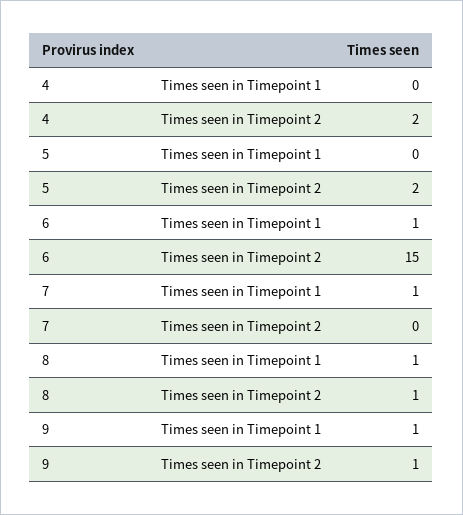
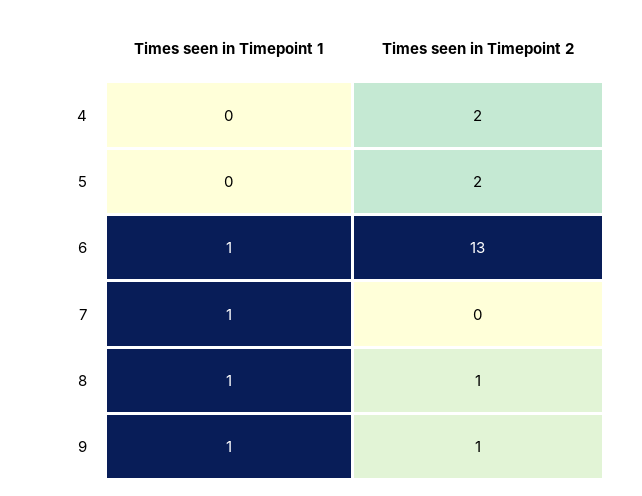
  {
    "4": {
      "Times seen in Timepoint 1": 0,
      "Times seen in Timepoint 2": 2
    },
    "5": {
      "Times seen in Timepoint 1": 0,
      "Times seen in Timepoint 2": 2
    },
    "6": {
      "Times seen in Timepoint 1": 1,
-     "Times seen in Timepoint 2": 15
+     "Times seen in Timepoint 2": 13
    },
    "7": {
      "Times seen in Timepoint 1": 1,
      "Times seen in Timepoint 2": 0
    },
    "8": {
      "Times seen in Timepoint 1": 1,
      "Times seen in Timepoint 2": 1
    },
    "9": {
      "Times seen in Timepoint 1": 1,
      "Times seen in Timepoint 2": 1
    }
  }

